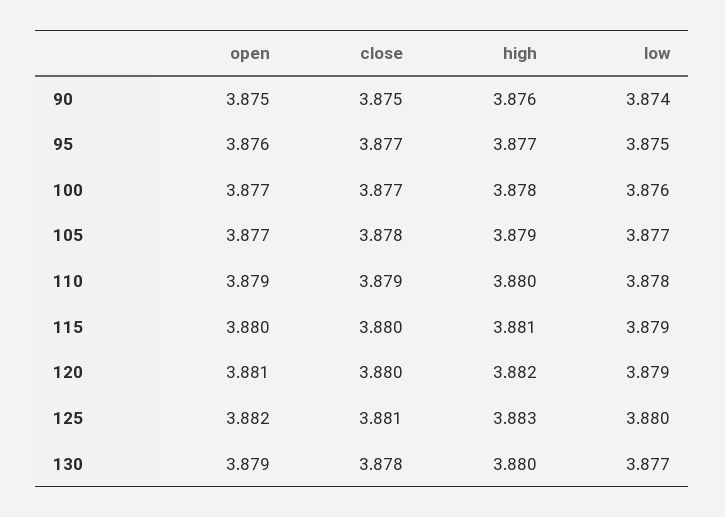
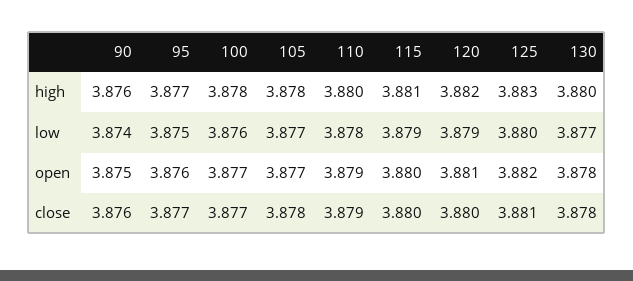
  {
    "open": {
      "90": 3.875,
      "95": 3.876,
      "100": 3.877,
      "105": 3.877,
      "110": 3.879,
      "115": 3.88,
      "120": 3.881,
      "125": 3.882,
-     "130": 3.879
+     "130": 3.878
    },
    "close": {
-     "90": 3.875,
+     "90": 3.876,
      "95": 3.877,
      "100": 3.877,
      "105": 3.878,
      "110": 3.879,
      "115": 3.88,
      "120": 3.88,
      "125": 3.881,
      "130": 3.878
    },
    "high": {
      "90": 3.876,
      "95": 3.877,
      "100": 3.878,
-     "105": 3.879,
+     "105": 3.878,
      "110": 3.88,
      "115": 3.881,
      "120": 3.882,
      "125": 3.883,
      "130": 3.88
    },
    "low": {
      "90": 3.874,
      "95": 3.875,
      "100": 3.876,
      "105": 3.877,
      "110": 3.878,
      "115": 3.879,
      "120": 3.879,
      "125": 3.88,
      "130": 3.877
    }
  }

